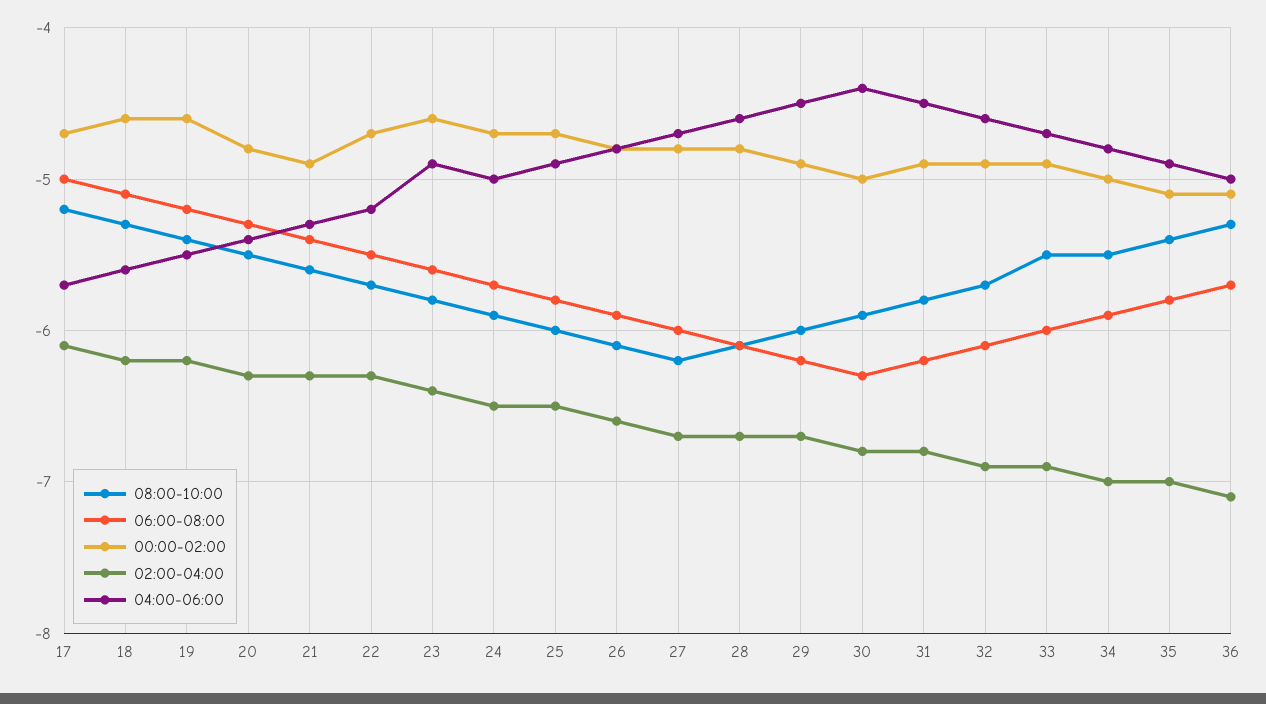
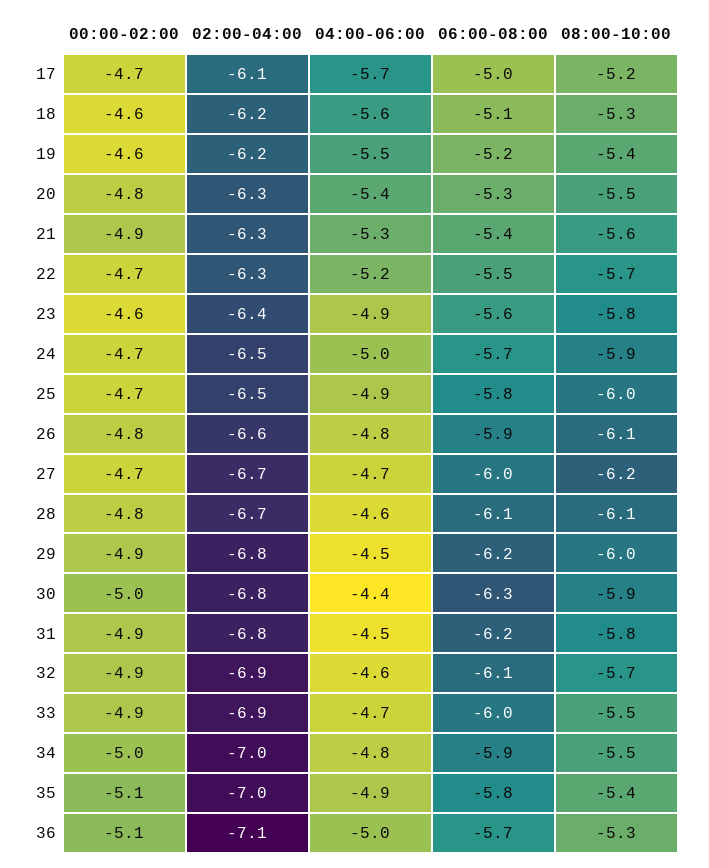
  {
    "08:00-10:00": {
      "17": -5.2,
      "18": -5.3,
      "19": -5.4,
      "20": -5.5,
      "21": -5.6,
      "22": -5.7,
      "23": -5.8,
      "24": -5.9,
      "25": -6,
      "26": -6.1,
      "27": -6.2,
      "28": -6.1,
      "29": -6,
      "30": -5.9,
      "31": -5.8,
      "32": -5.7,
      "33": -5.5,
      "34": -5.5,
      "35": -5.4,
      "36": -5.3
    },
    "06:00-08:00": {
      "17": -5,
      "18": -5.1,
      "19": -5.2,
      "20": -5.3,
      "21": -5.4,
      "22": -5.5,
      "23": -5.6,
      "24": -5.7,
      "25": -5.8,
      "26": -5.9,
      "27": -6,
      "28": -6.1,
      "29": -6.2,
      "30": -6.3,
      "31": -6.2,
      "32": -6.1,
      "33": -6,
      "34": -5.9,
      "35": -5.8,
      "36": -5.7
    },
    "00:00-02:00": {
      "17": -4.7,
      "18": -4.6,
      "19": -4.6,
      "20": -4.8,
      "21": -4.9,
      "22": -4.7,
      "23": -4.6,
      "24": -4.7,
      "25": -4.7,
      "26": -4.8,
-     "27": -4.8,
+     "27": -4.7,
      "28": -4.8,
      "29": -4.9,
      "30": -5,
      "31": -4.9,
      "32": -4.9,
      "33": -4.9,
      "34": -5,
      "35": -5.1,
      "36": -5.1
    },
    "02:00-04:00": {
      "17": -6.1,
      "18": -6.2,
      "19": -6.2,
      "20": -6.3,
      "21": -6.3,
      "22": -6.3,
      "23": -6.4,
      "24": -6.5,
      "25": -6.5,
      "26": -6.6,
      "27": -6.7,
      "28": -6.7,
-     "29": -6.7,
+     "29": -6.8,
      "30": -6.8,
      "31": -6.8,
      "32": -6.9,
      "33": -6.9,
      "34": -7,
      "35": -7,
      "36": -7.1
    },
    "04:00-06:00": {
      "17": -5.7,
      "18": -5.6,
      "19": -5.5,
      "20": -5.4,
      "21": -5.3,
      "22": -5.2,
      "23": -4.9,
      "24": -5,
      "25": -4.9,
      "26": -4.8,
      "27": -4.7,
      "28": -4.6,
      "29": -4.5,
      "30": -4.4,
      "31": -4.5,
      "32": -4.6,
      "33": -4.7,
      "34": -4.8,
      "35": -4.9,
      "36": -5
    }
  }

